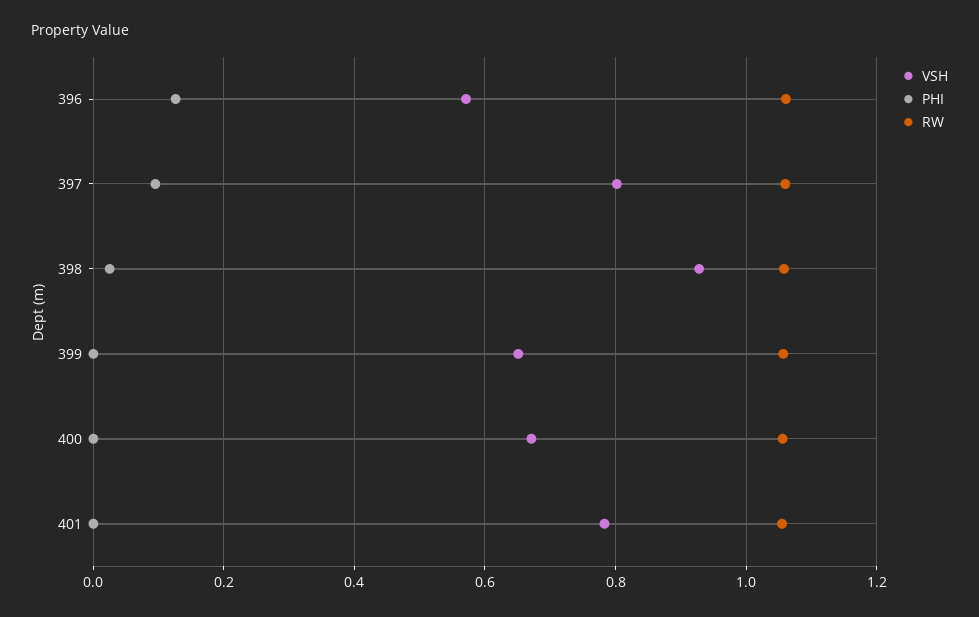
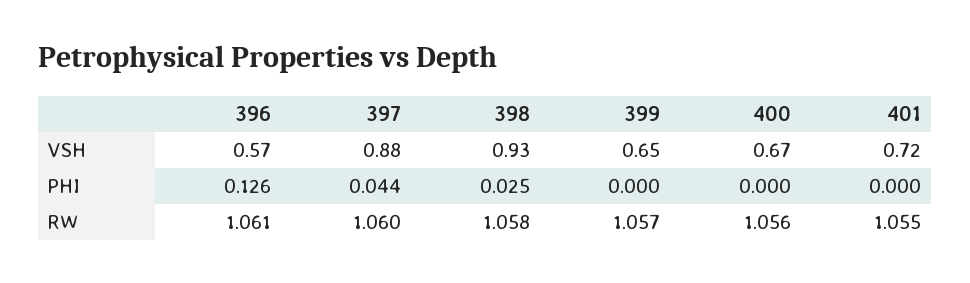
  {
    "VSH": {
      "396": 0.57,
-     "397": 0.8,
+     "397": 0.88,
      "398": 0.93,
      "399": 0.65,
      "400": 0.67,
-     "401": 0.78
+     "401": 0.72
    },
    "PHI": {
      "396": 0.126,
-     "397": 0.1,
+     "397": 0.044,
      "398": 0.025,
      "399": 0,
      "400": 0,
      "401": 0
    },
    "RW": {
      "396": 1.061,
      "397": 1.06,
      "398": 1.058,
      "399": 1.057,
      "400": 1.056,
      "401": 1.055
    }
  }

